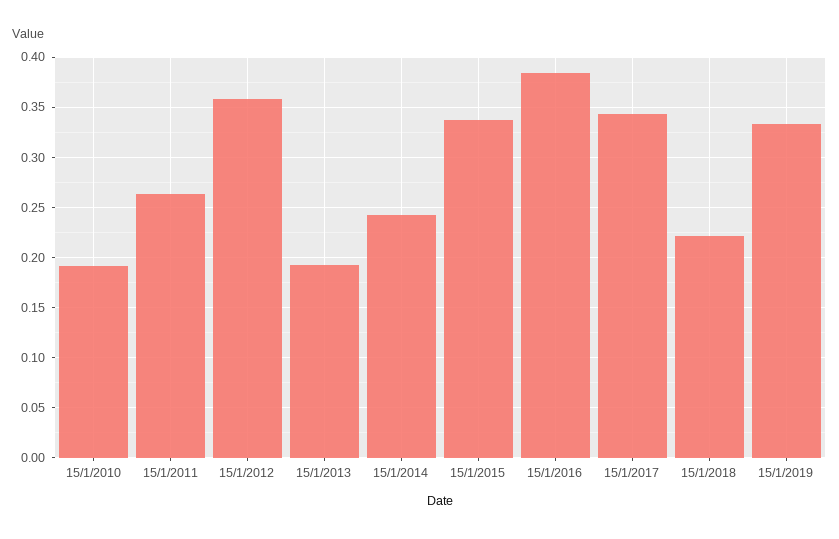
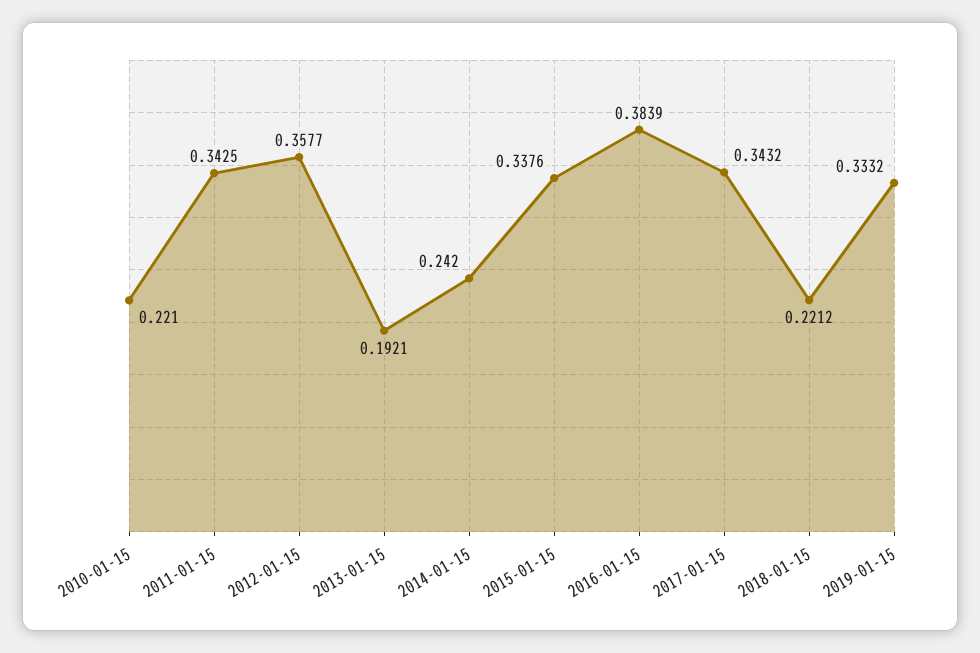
  {
-   "15/1/2010": 0.19,
+   "15/1/2010": 0.221,
-   "15/1/2011": 0.26,
+   "15/1/2011": 0.3425,
    "15/1/2012": 0.3577,
    "15/1/2013": 0.1921,
    "15/1/2014": 0.242,
    "15/1/2015": 0.3376,
    "15/1/2016": 0.3839,
    "15/1/2017": 0.3432,
    "15/1/2018": 0.2212,
    "15/1/2019": 0.3332
  }

